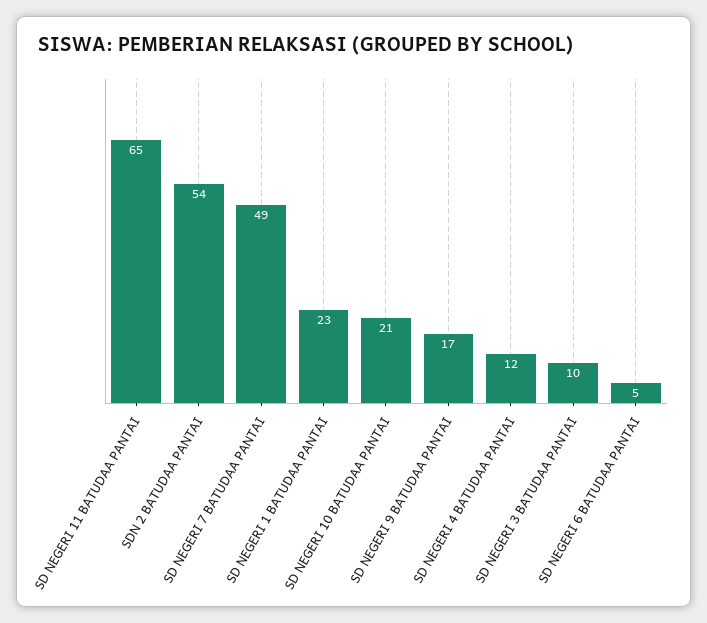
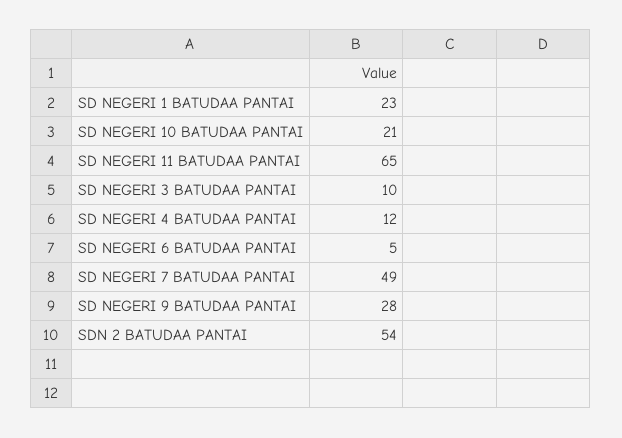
  {
    "SD NEGERI 11 BATUDAA PANTAI": 65,
    "SDN 2 BATUDAA PANTAI": 54,
    "SD NEGERI 7 BATUDAA PANTAI": 49,
    "SD NEGERI 1 BATUDAA PANTAI": 23,
    "SD NEGERI 10 BATUDAA PANTAI": 21,
-   "SD NEGERI 9 BATUDAA PANTAI": 17,
+   "SD NEGERI 9 BATUDAA PANTAI": 28,
    "SD NEGERI 4 BATUDAA PANTAI": 12,
    "SD NEGERI 3 BATUDAA PANTAI": 10,
    "SD NEGERI 6 BATUDAA PANTAI": 5
  }

